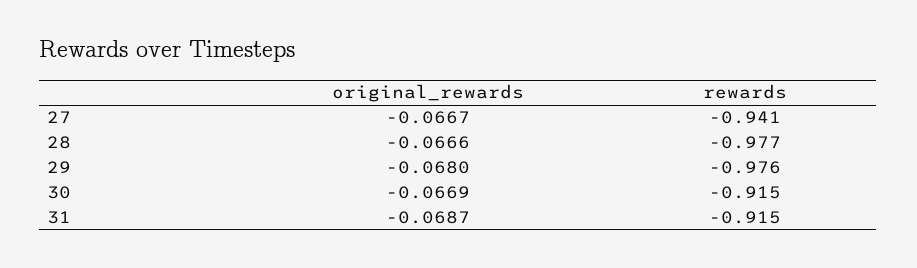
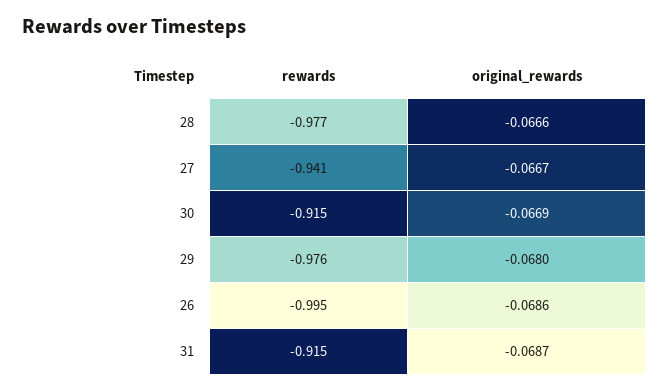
  {
    "original_rewards": {
      "27": -0.0667,
      "28": -0.0666,
      "29": -0.068,
      "30": -0.0669,
-     "31": -0.0687
+     "31": -0.0687,
+     "26": -0.0686
    },
    "rewards": {
      "27": -0.941,
      "28": -0.977,
      "29": -0.976,
      "30": -0.915,
-     "31": -0.915
+     "31": -0.915,
+     "26": -0.995
    }
  }

